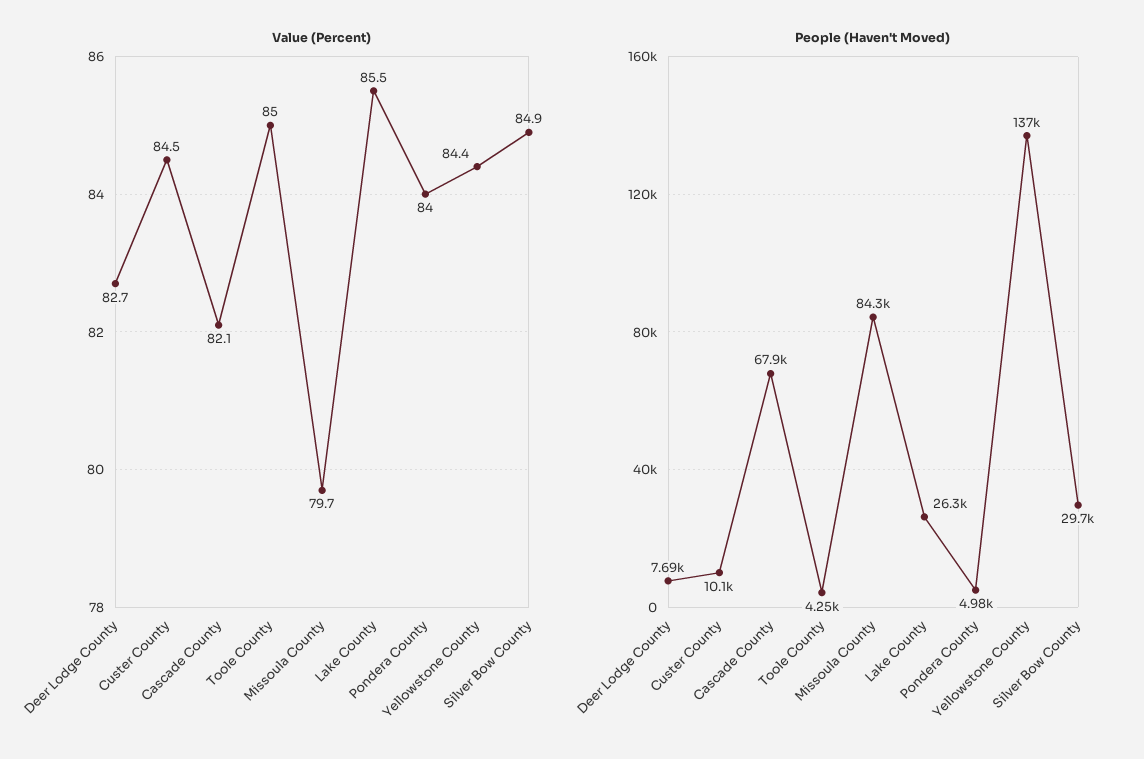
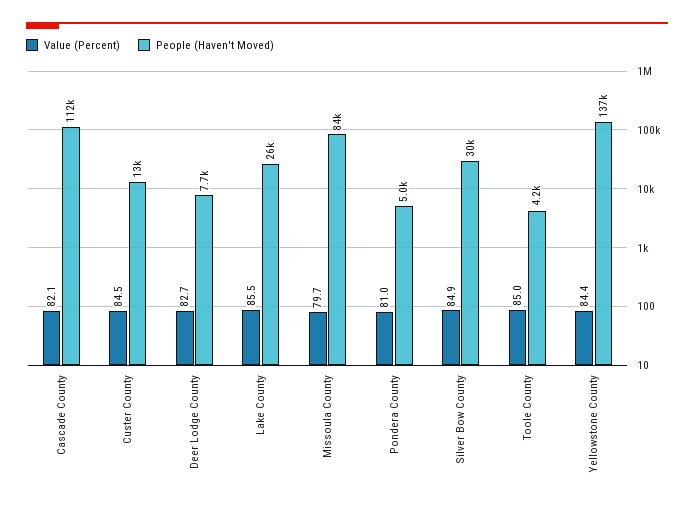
  {
    "Value (Percent)": {
      "Deer Lodge County": 82.7,
      "Custer County": 84.5,
      "Cascade County": 82.1,
      "Toole County": 85,
      "Missoula County": 79.7,
      "Lake County": 85.5,
-     "Pondera County": 84,
+     "Pondera County": 81,
      "Yellowstone County": 84.4,
      "Silver Bow County": 84.9
    },
    "People (Haven't Moved)": {
      "Deer Lodge County": 7690,
-     "Custer County": 10100,
+     "Custer County": 13000,
-     "Cascade County": 67900,
+     "Cascade County": 112000,
      "Toole County": 4250,
      "Missoula County": 84300,
      "Lake County": 26300,
      "Pondera County": 4980,
      "Yellowstone County": 137000,
      "Silver Bow County": 29700
    }
  }

